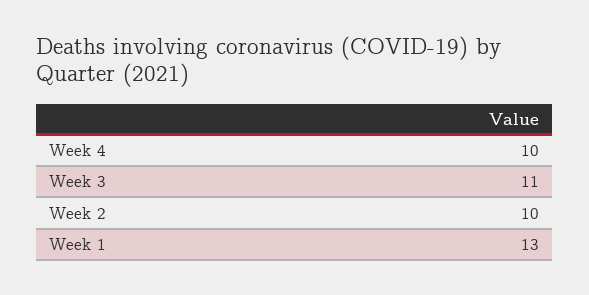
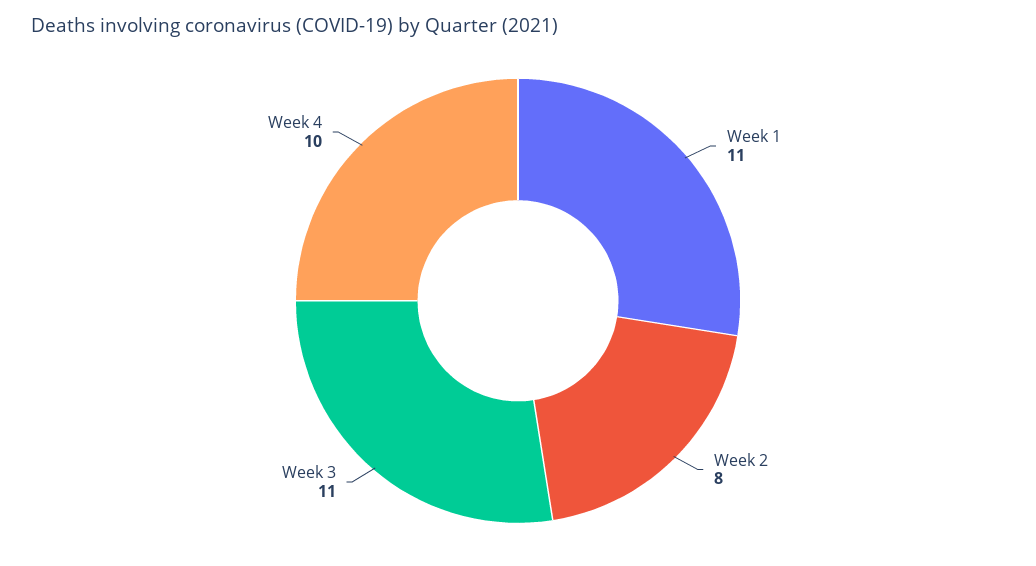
  {
    "Week 4": 10,
    "Week 3": 11,
-   "Week 2": 10,
+   "Week 2": 8,
-   "Week 1": 13
+   "Week 1": 11
  }

